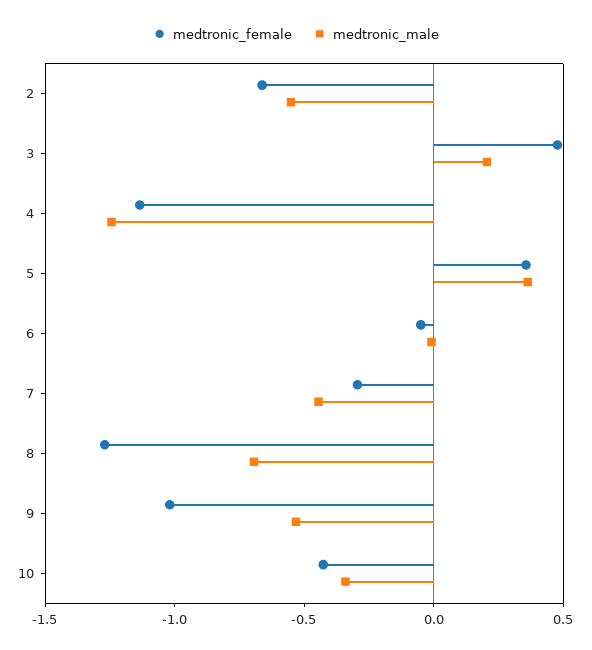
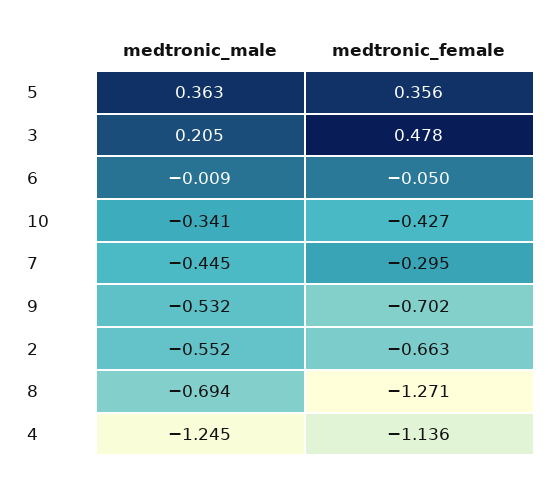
  {
    "medtronic_female": {
      "2": -0.663,
      "3": 0.478,
      "4": -1.136,
      "5": 0.356,
      "6": -0.05,
      "7": -0.295,
      "8": -1.271,
-     "9": -1,
+     "9": -0.702,
      "10": -0.427
    },
    "medtronic_male": {
      "2": -0.552,
      "3": 0.205,
      "4": -1.245,
      "5": 0.363,
      "6": -0.009,
      "7": -0.445,
      "8": -0.694,
      "9": -0.532,
      "10": -0.341
    }
  }

